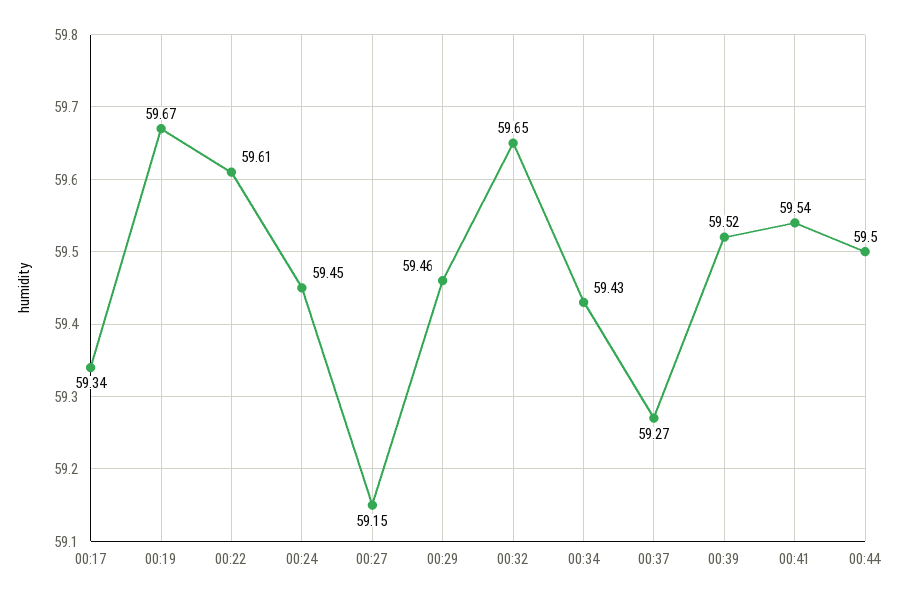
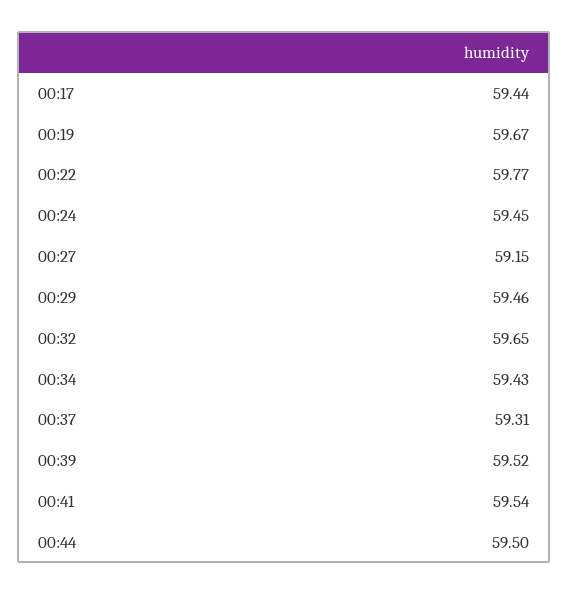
  {
-   "00:17": 59.34,
+   "00:17": 59.44,
    "00:19": 59.67,
-   "00:22": 59.61,
+   "00:22": 59.77,
    "00:24": 59.45,
    "00:27": 59.15,
    "00:29": 59.46,
    "00:32": 59.65,
    "00:34": 59.43,
-   "00:37": 59.27,
+   "00:37": 59.31,
    "00:39": 59.52,
    "00:41": 59.54,
    "00:44": 59.5
  }

